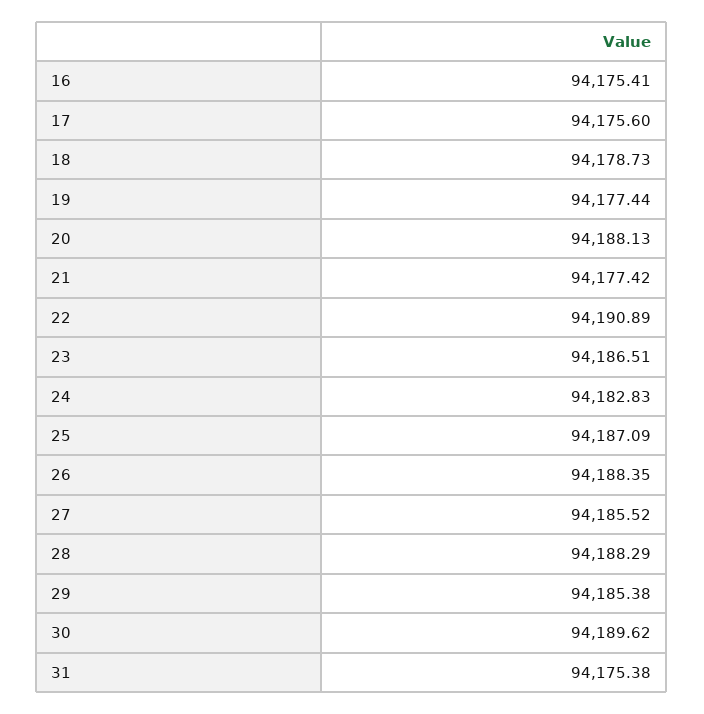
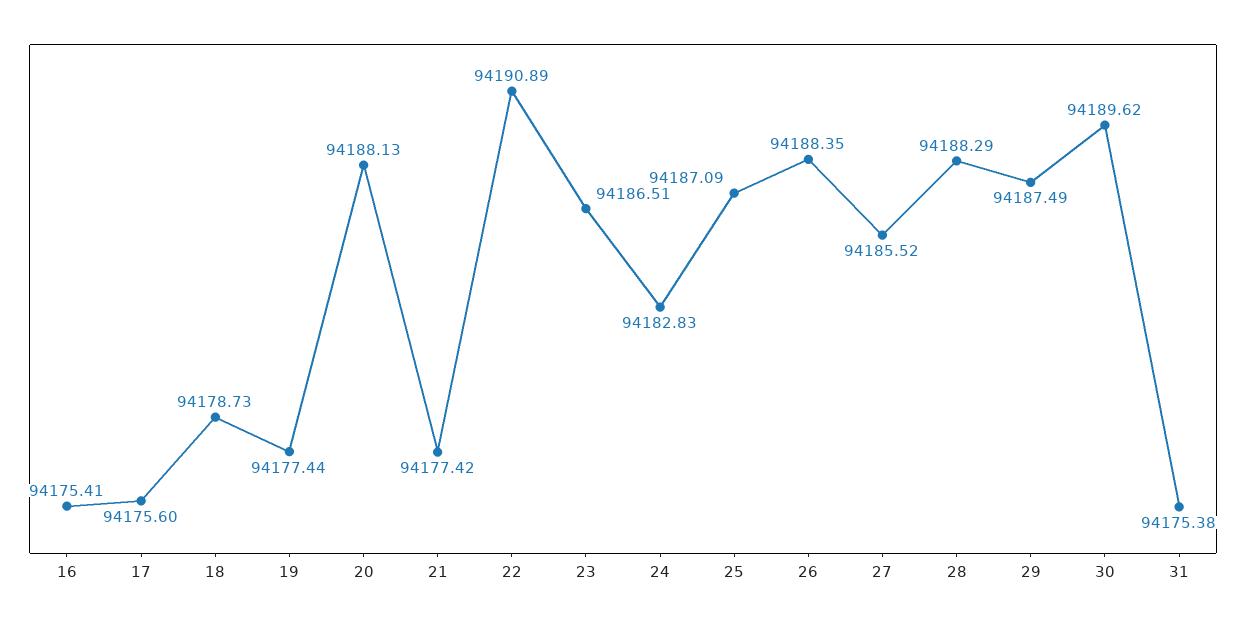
  {
    "16": 94175.41,
    "17": 94175.6,
    "18": 94178.73,
    "19": 94177.44,
    "20": 94188.13,
    "21": 94177.42,
    "22": 94190.89,
    "23": 94186.51,
    "24": 94182.83,
    "25": 94187.09,
    "26": 94188.35,
    "27": 94185.52,
    "28": 94188.29,
-   "29": 94185.38,
+   "29": 94187.49,
    "30": 94189.62,
    "31": 94175.38
  }

